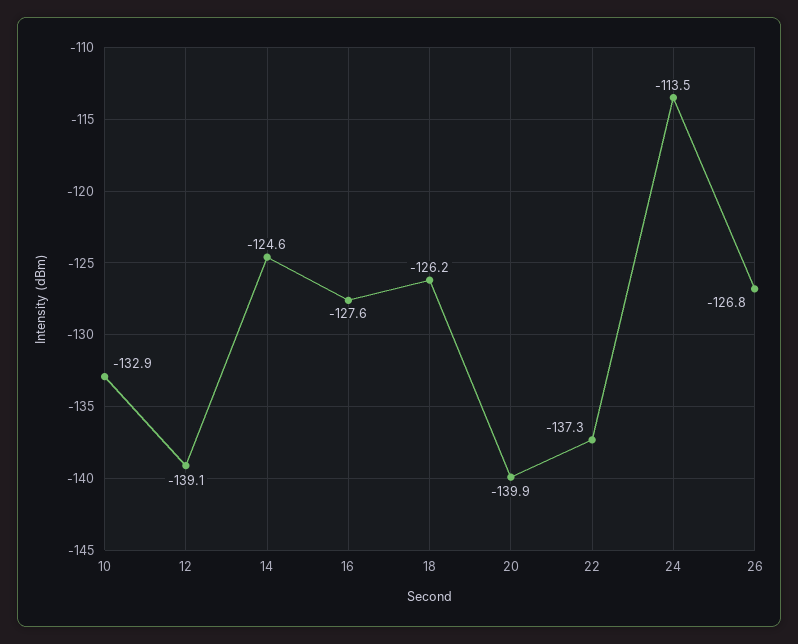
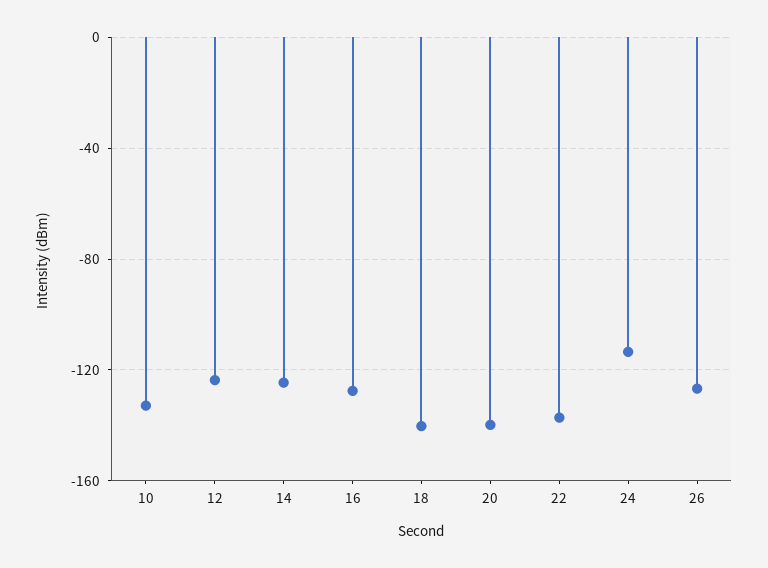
  {
    "10": -132.9,
-   "12": -139.1,
+   "12": -125,
    "14": -124.6,
    "16": -127.6,
-   "18": -126.2,
+   "18": -140,
    "20": -139.9,
    "22": -137.3,
    "24": -113.5,
    "26": -126.8
  }

